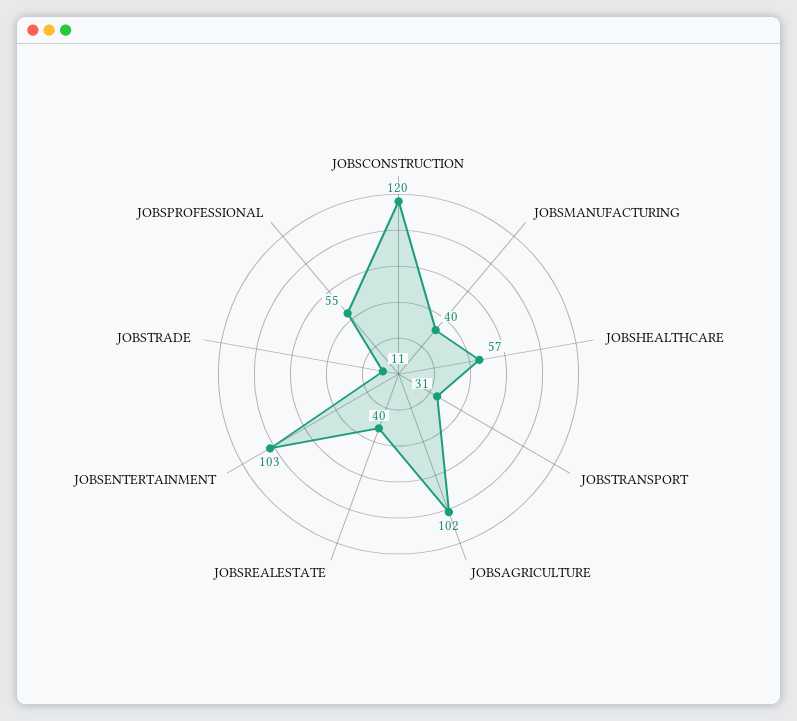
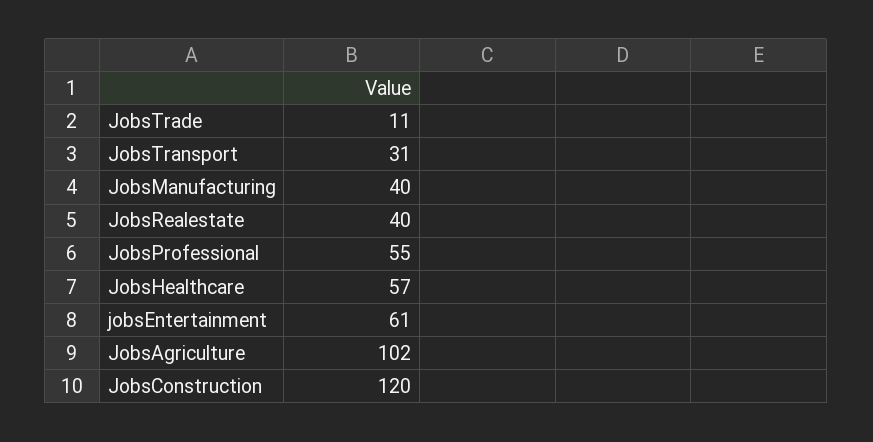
  {
    "JOBSCONSTRUCTION": 120,
    "JOBSMANUFACTURING": 40,
    "JOBSHEALTHCARE": 57,
    "JOBSTRANSPORT": 31,
    "JOBSAGRICULTURE": 102,
    "JOBSREALESTATE": 40,
-   "JOBSENTERTAINMENT": 103,
+   "JOBSENTERTAINMENT": 61,
    "JOBSTRADE": 11,
    "JOBSPROFESSIONAL": 55
  }

